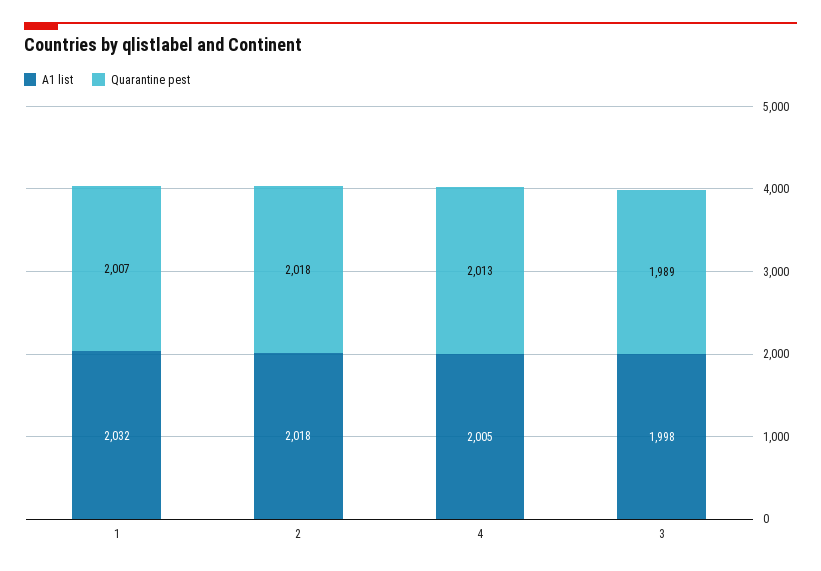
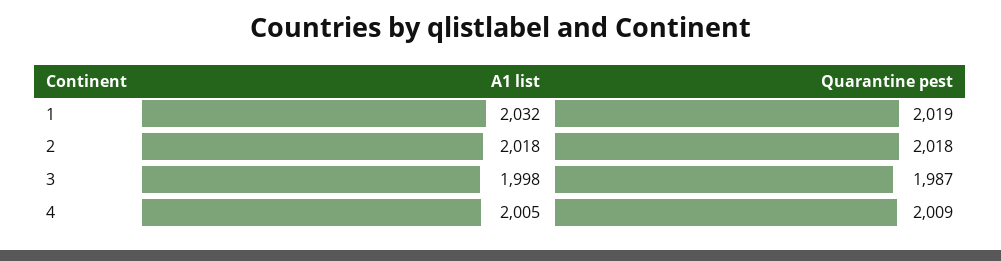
  {
    "A1 list": {
      "1": 2032,
      "2": 2018,
      "4": 2005,
      "3": 1998
    },
    "Quarantine pest": {
-     "1": 2007,
+     "1": 2019,
      "2": 2018,
-     "4": 2013,
+     "4": 2009,
-     "3": 1989
+     "3": 1987
    }
  }

